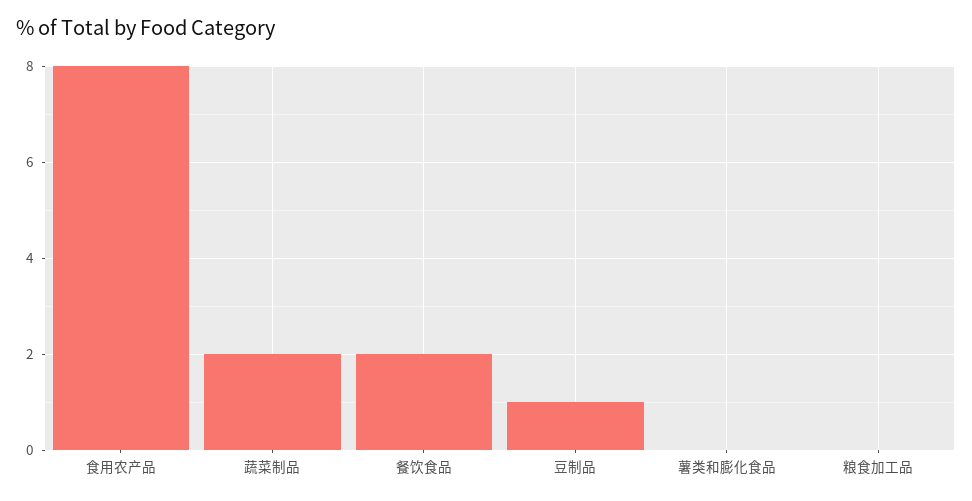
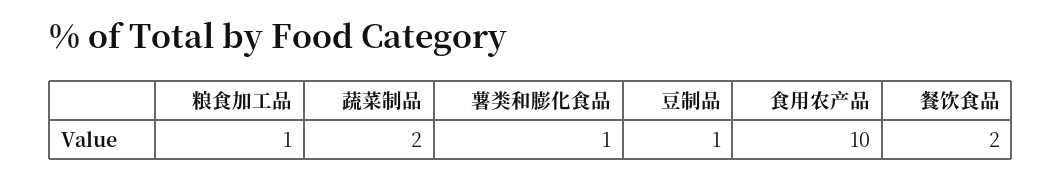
  {
-   "食用农产品": 8,
+   "食用农产品": 10,
    "蔬菜制品": 2,
    "餐饮食品": 2,
    "豆制品": 1,
-   "薯类和膨化食品": 0,
+   "薯类和膨化食品": 1,
-   "粮食加工品": 0
+   "粮食加工品": 1
  }

